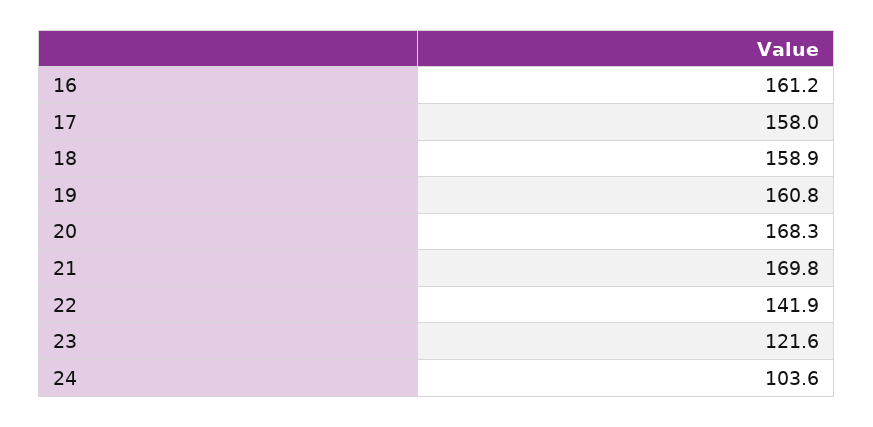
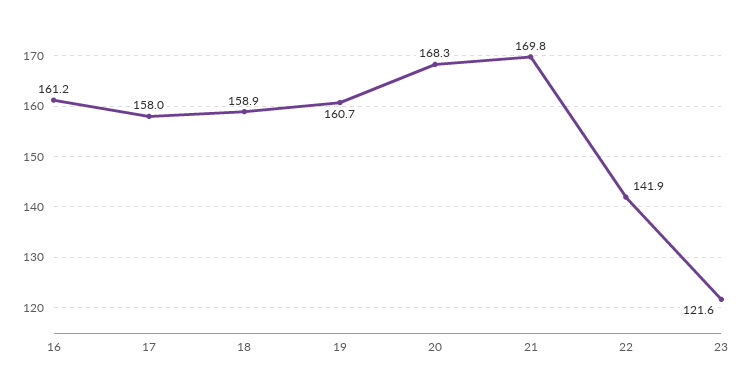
  {
    "16": 161.2,
    "17": 158,
    "18": 158.9,
-   "19": 160.8,
+   "19": 160.7,
    "20": 168.3,
    "21": 169.8,
    "22": 141.9,
-   "23": 121.6,
+   "23": 121.6
-   "24": 103.6
  }

